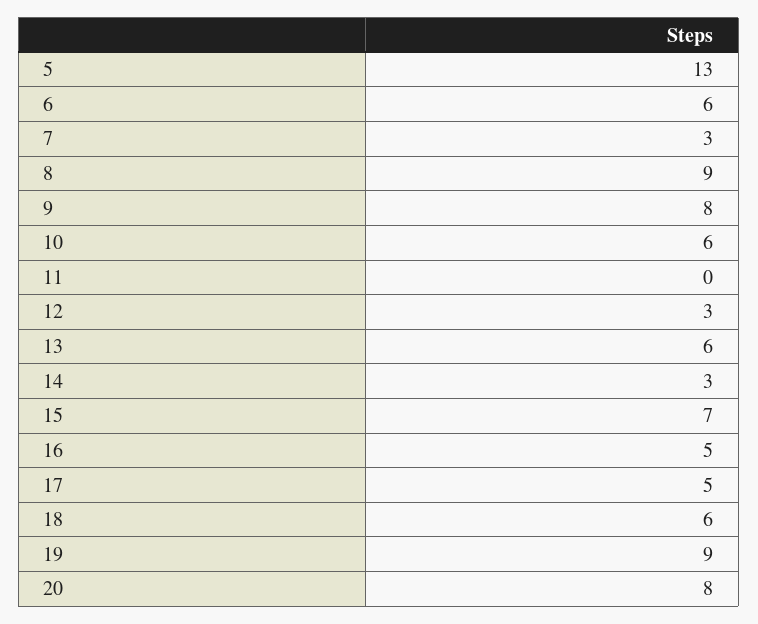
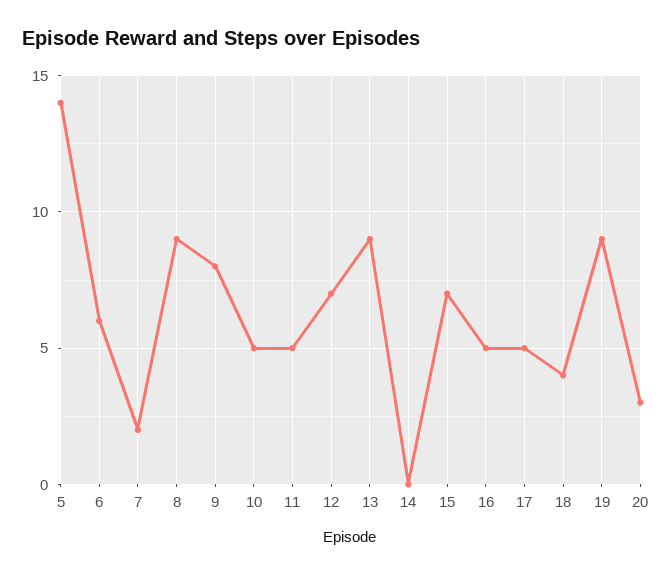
  {
-   "5": 13,
+   "5": 14,
    "6": 6,
-   "7": 3,
+   "7": 2,
    "8": 9,
    "9": 8,
-   "10": 6,
+   "10": 5,
-   "11": 0,
+   "11": 5,
-   "12": 3,
+   "12": 7,
-   "13": 6,
+   "13": 9,
-   "14": 3,
+   "14": 0,
    "15": 7,
    "16": 5,
    "17": 5,
-   "18": 6,
+   "18": 4,
    "19": 9,
-   "20": 8
+   "20": 3
  }

